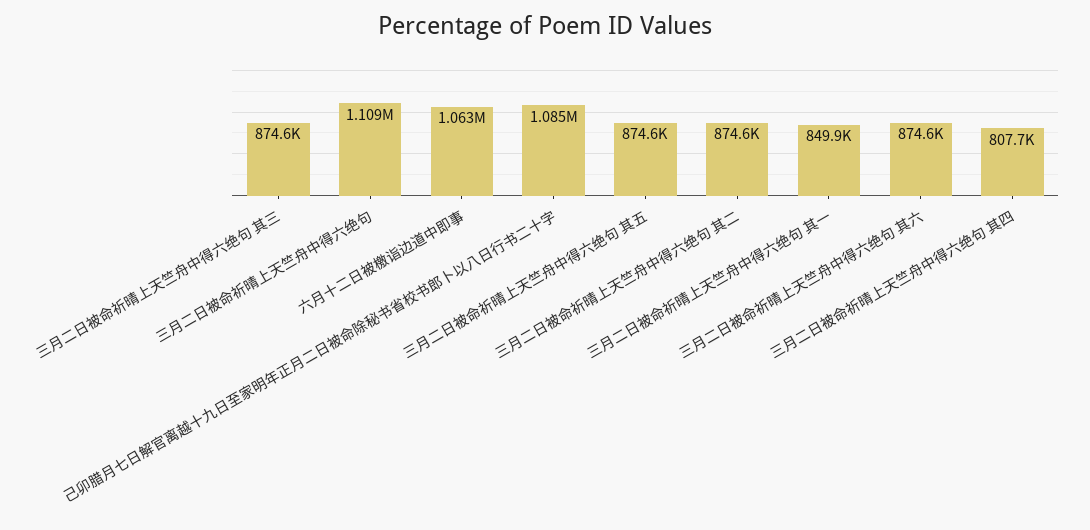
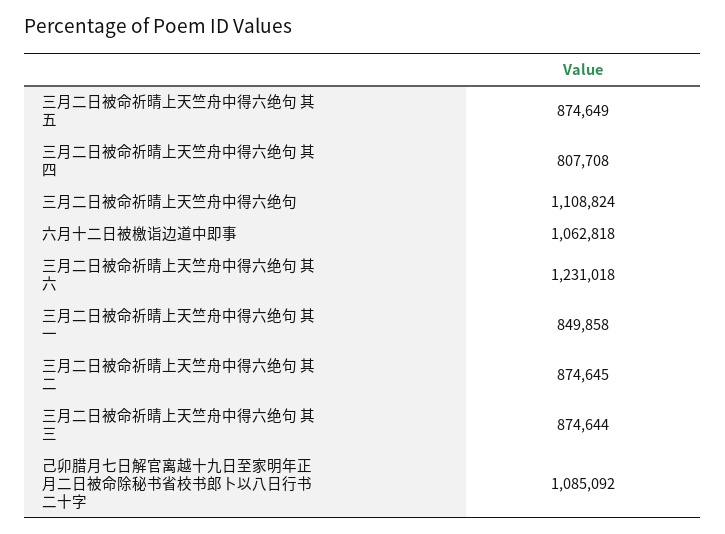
  {
    "三月二日被命祈晴上天竺舟中得六绝句 其三": 874644,
    "三月二日被命祈晴上天竺舟中得六绝句": 1108824,
    "六月十二日被檄诣边道中即事": 1062818,
    "己卯腊月七日解官离越十九日至家明年正月二日被命除秘书省校书郎卜以八日行书二十字": 1085092,
    "三月二日被命祈晴上天竺舟中得六绝句 其五": 874649,
    "三月二日被命祈晴上天竺舟中得六绝句 其二": 874645,
    "三月二日被命祈晴上天竺舟中得六绝句 其一": 849858,
-   "三月二日被命祈晴上天竺舟中得六绝句 其六": 874600,
+   "三月二日被命祈晴上天竺舟中得六绝句 其六": 1231018,
    "三月二日被命祈晴上天竺舟中得六绝句 其四": 807708
  }

